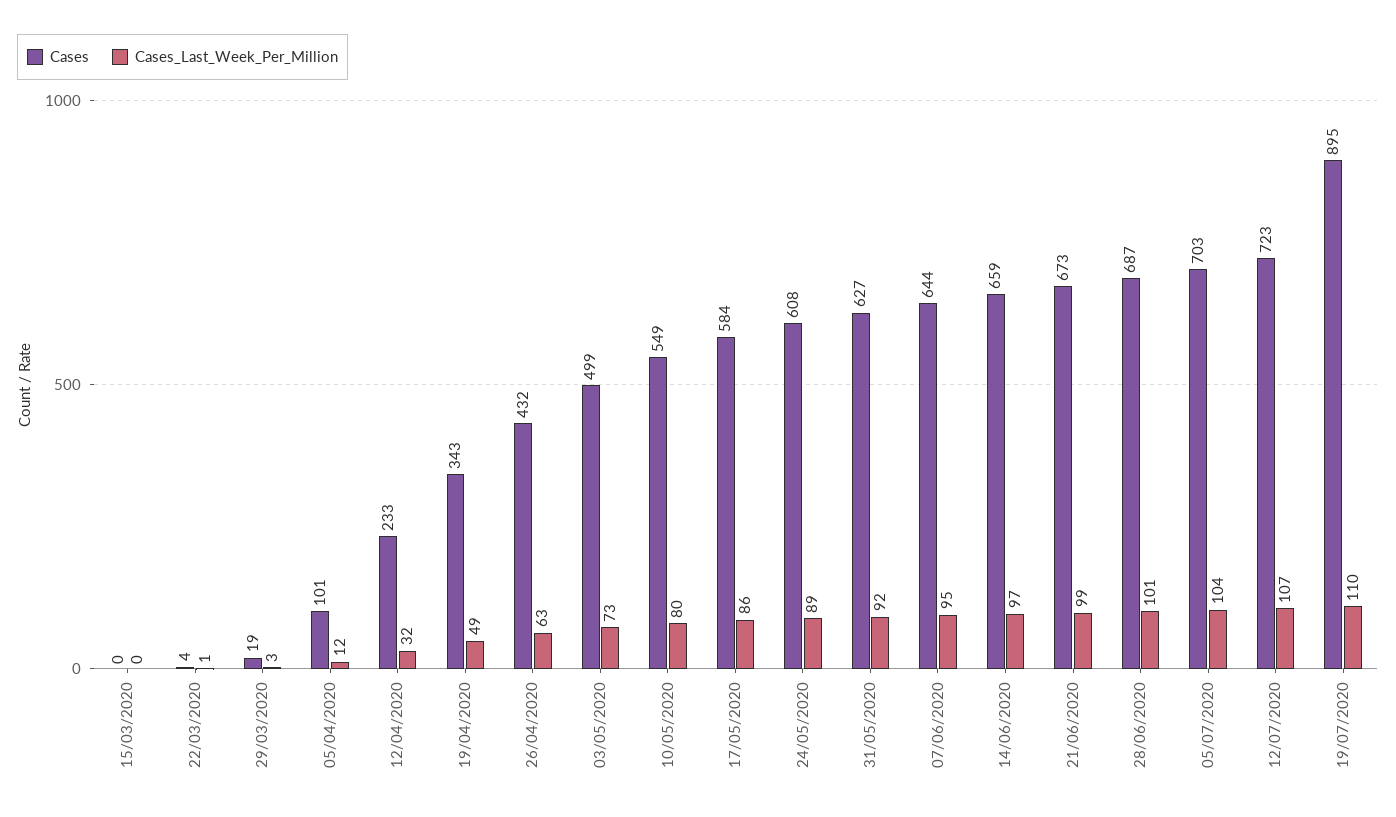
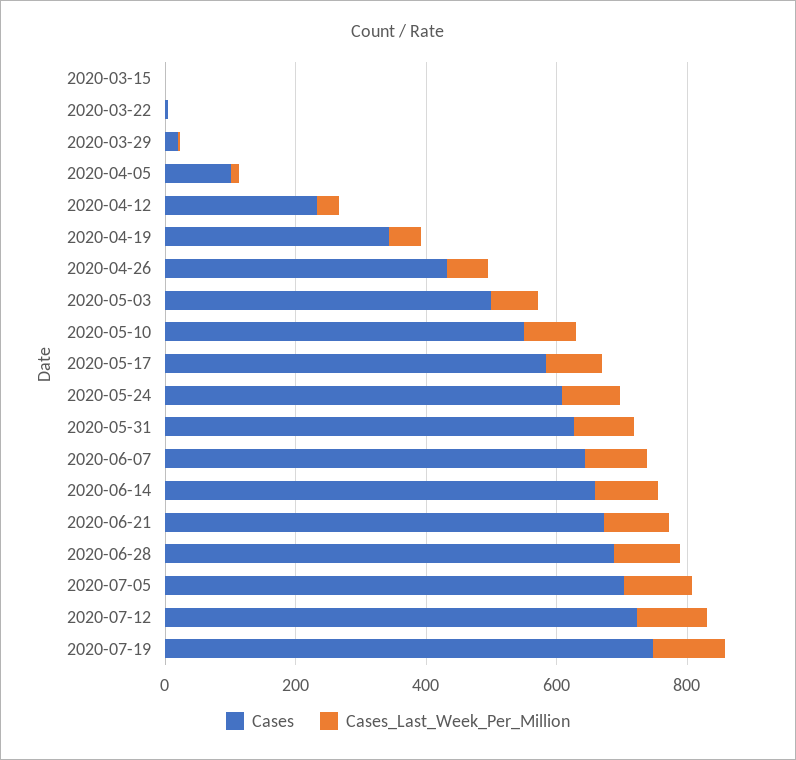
  {
    "Cases": {
      "15/03/2020": 0,
      "22/03/2020": 4,
      "29/03/2020": 19,
      "05/04/2020": 101,
      "12/04/2020": 233,
      "19/04/2020": 343,
      "26/04/2020": 432,
      "03/05/2020": 499,
      "10/05/2020": 549,
      "17/05/2020": 584,
      "24/05/2020": 608,
      "31/05/2020": 627,
      "07/06/2020": 644,
      "14/06/2020": 659,
      "21/06/2020": 673,
      "28/06/2020": 687,
      "05/07/2020": 703,
      "12/07/2020": 723,
-     "19/07/2020": 895
+     "19/07/2020": 750
    },
    "Cases_Last_Week_Per_Million": {
      "15/03/2020": 0,
      "22/03/2020": 1,
      "29/03/2020": 3,
      "05/04/2020": 12,
      "12/04/2020": 32,
      "19/04/2020": 49,
      "26/04/2020": 63,
      "03/05/2020": 73,
      "10/05/2020": 80,
      "17/05/2020": 86,
      "24/05/2020": 89,
      "31/05/2020": 92,
      "07/06/2020": 95,
      "14/06/2020": 97,
      "21/06/2020": 99,
      "28/06/2020": 101,
      "05/07/2020": 104,
      "12/07/2020": 107,
      "19/07/2020": 110
    }
  }

